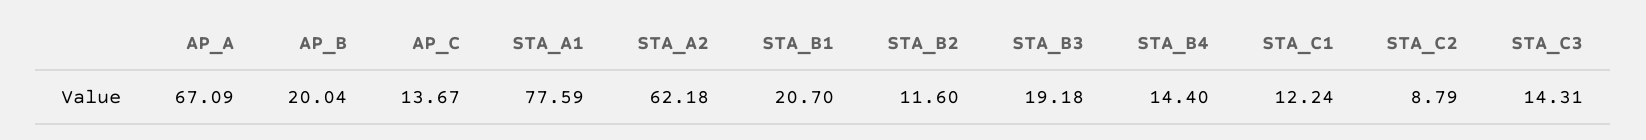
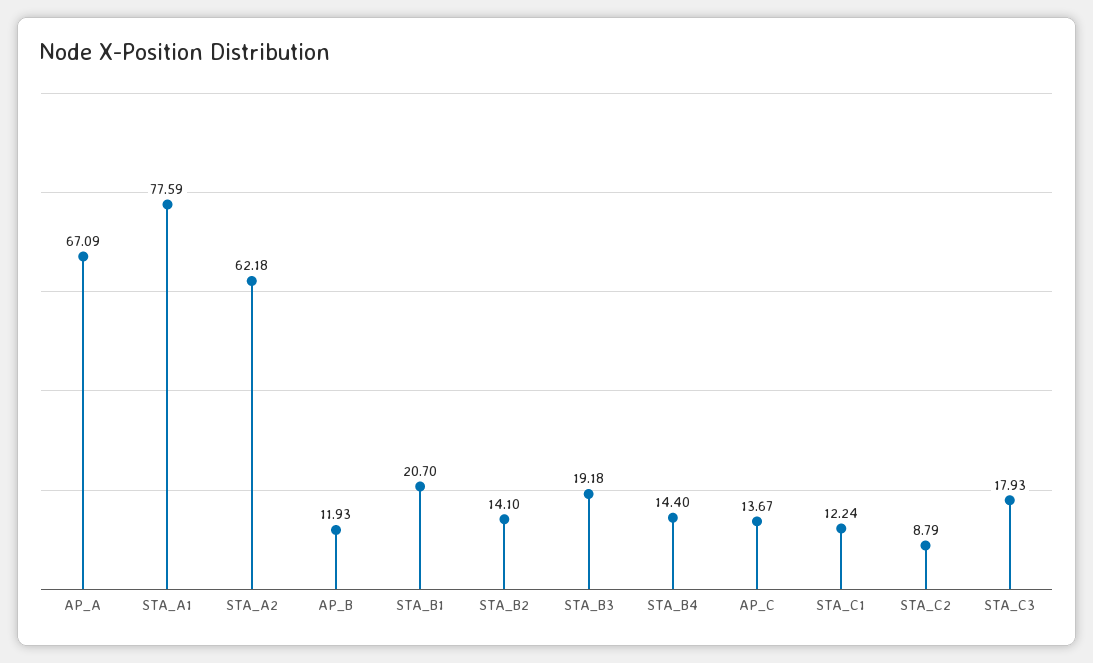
  {
    "AP_A": 67.09,
-   "AP_B": 20.04,
+   "AP_B": 11.93,
    "AP_C": 13.67,
    "STA_A1": 77.59,
    "STA_A2": 62.18,
    "STA_B1": 20.7,
-   "STA_B2": 11.6,
+   "STA_B2": 14.1,
    "STA_B3": 19.18,
    "STA_B4": 14.4,
    "STA_C1": 12.24,
    "STA_C2": 8.79,
-   "STA_C3": 14.31
+   "STA_C3": 17.93
  }

